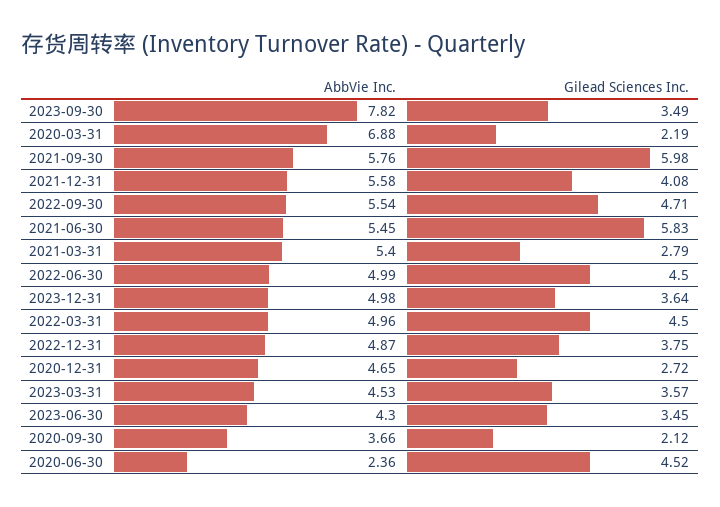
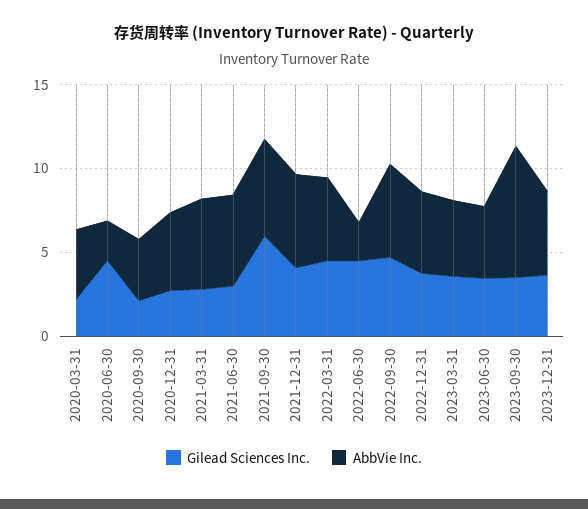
  {
    "AbbVie Inc.": {
      "2023-09-30": 7.82,
-     "2020-03-31": 6.88,
+     "2020-03-31": 4,
      "2021-09-30": 5.76,
      "2021-12-31": 5.58,
      "2022-09-30": 5.54,
      "2021-06-30": 5.45,
      "2021-03-31": 5.4,
-     "2022-06-30": 4.99,
+     "2022-06-30": 2,
      "2023-12-31": 4.98,
      "2022-03-31": 4.96,
      "2022-12-31": 4.87,
      "2020-12-31": 4.65,
      "2023-03-31": 4.53,
      "2023-06-30": 4.3,
      "2020-09-30": 3.66,
      "2020-06-30": 2.36
    },
    "Gilead Sciences Inc.": {
      "2023-09-30": 3.49,
      "2020-03-31": 2.19,
      "2021-09-30": 5.98,
      "2021-12-31": 4.08,
      "2022-09-30": 4.71,
-     "2021-06-30": 5.83,
+     "2021-06-30": 3,
      "2021-03-31": 2.79,
      "2022-06-30": 4.5,
      "2023-12-31": 3.64,
      "2022-03-31": 4.5,
      "2022-12-31": 3.75,
      "2020-12-31": 2.72,
      "2023-03-31": 3.57,
      "2023-06-30": 3.45,
      "2020-09-30": 2.12,
      "2020-06-30": 4.52
    }
  }

